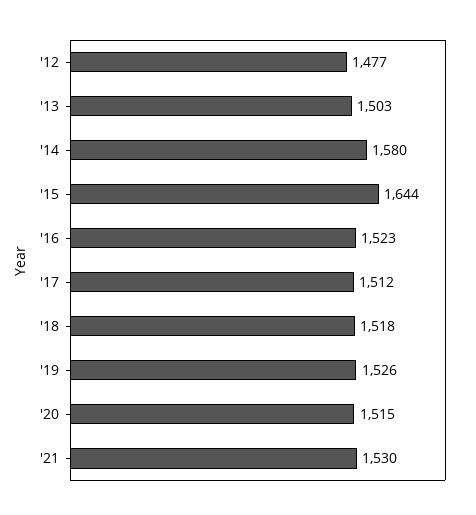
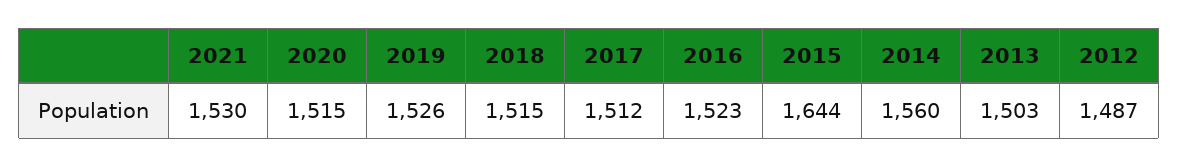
  {
-   "'12": 1477,
+   "'12": 1487,
    "'13": 1503,
-   "'14": 1580,
+   "'14": 1560,
    "'15": 1644,
    "'16": 1523,
    "'17": 1512,
-   "'18": 1518,
+   "'18": 1515,
    "'19": 1526,
    "'20": 1515,
    "'21": 1530
  }

